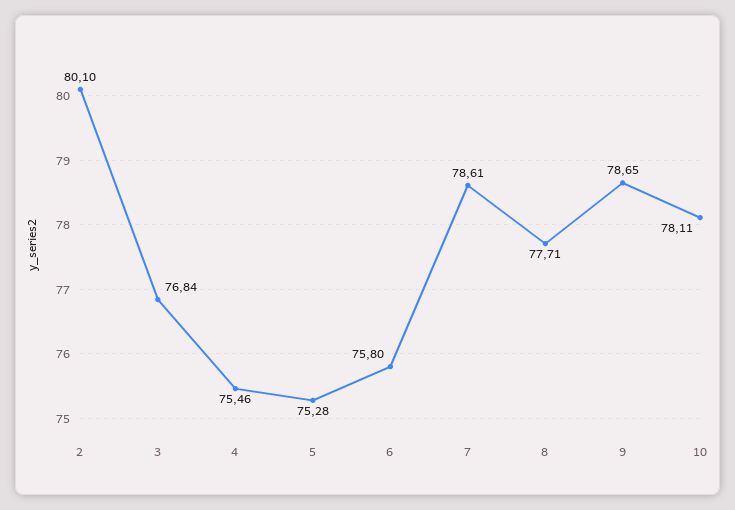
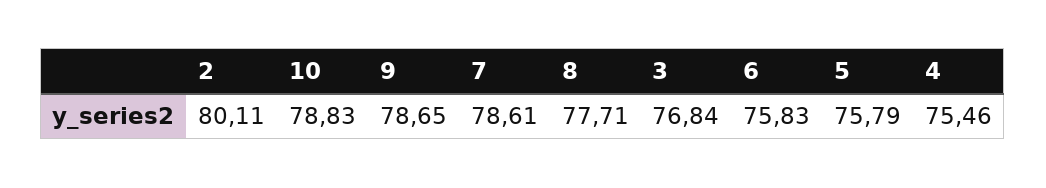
  {
-   "2": 80.1,
+   "2": 80.11,
    "3": 76.84,
    "4": 75.46,
-   "5": 75.28,
+   "5": 75.79,
-   "6": 75.8,
+   "6": 75.83,
    "7": 78.61,
    "8": 77.71,
    "9": 78.65,
-   "10": 78.11
+   "10": 78.83
  }

